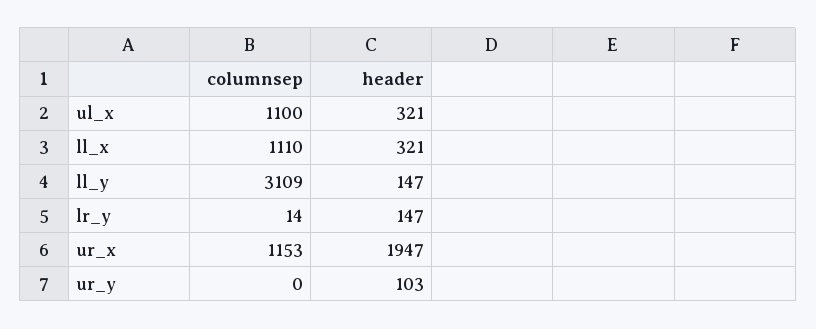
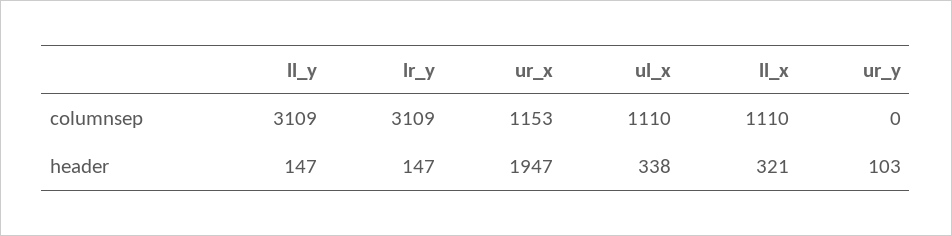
  {
    "columnsep": {
-     "ul_x": 1100,
+     "ul_x": 1110,
      "ll_x": 1110,
      "ll_y": 3109,
-     "lr_y": 14,
+     "lr_y": 3109,
      "ur_x": 1153,
      "ur_y": 0
    },
    "header": {
-     "ul_x": 321,
+     "ul_x": 338,
      "ll_x": 321,
      "ll_y": 147,
      "lr_y": 147,
      "ur_x": 1947,
      "ur_y": 103
    }
  }

